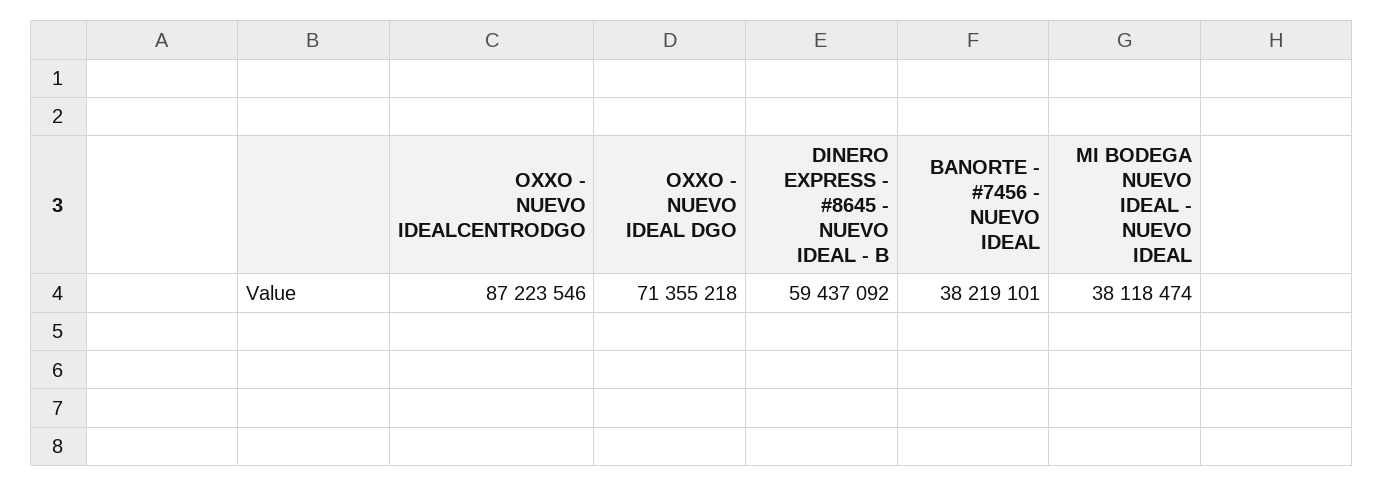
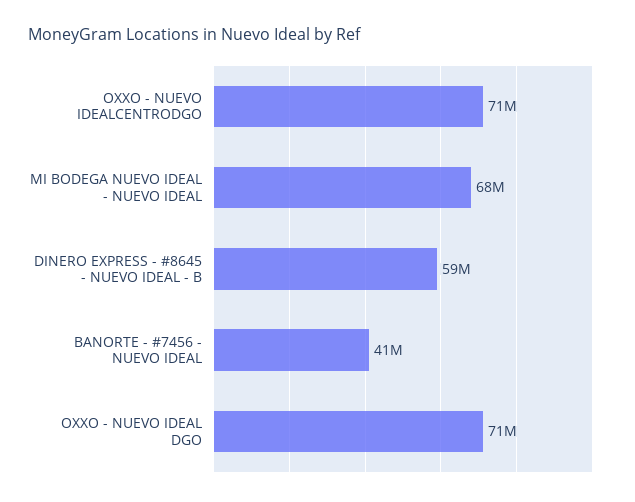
  {
-   "OXXO - NUEVO IDEALCENTRODGO": 87223546,
+   "OXXO - NUEVO IDEALCENTRODGO": 71000000,
    "OXXO - NUEVO IDEAL DGO": 71355218,
    "DINERO EXPRESS - #8645 - NUEVO IDEAL - B": 59437092,
-   "BANORTE - #7456 - NUEVO IDEAL": 38219101,
+   "BANORTE - #7456 - NUEVO IDEAL": 41000000,
-   "MI BODEGA NUEVO IDEAL - NUEVO IDEAL": 38118474
+   "MI BODEGA NUEVO IDEAL - NUEVO IDEAL": 68000000
  }

